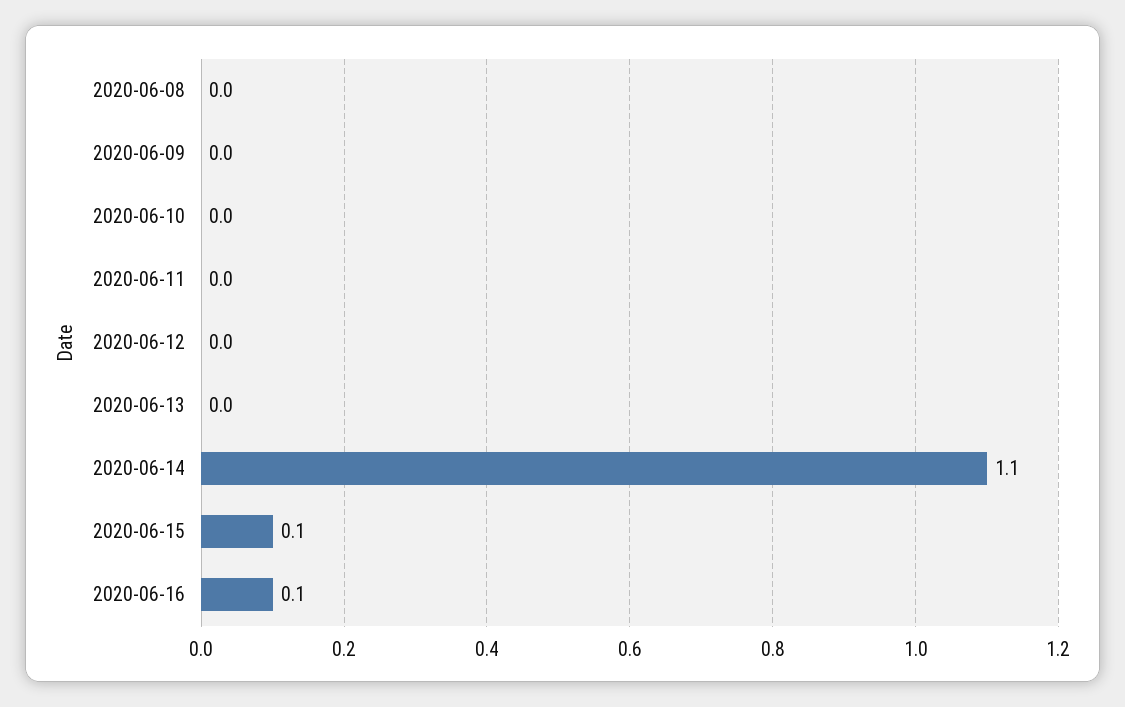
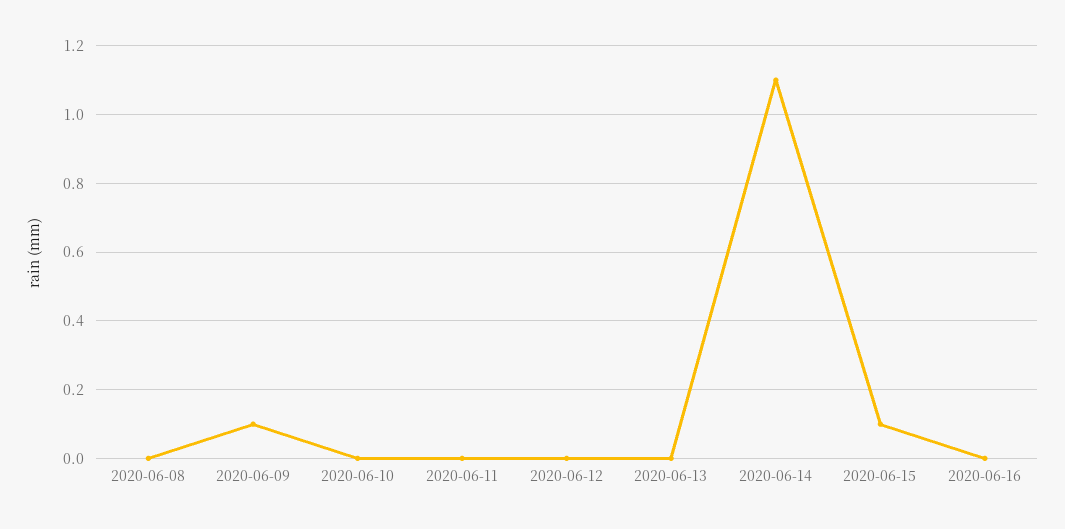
  {
    "2020-06-08": 0,
-   "2020-06-09": 0,
+   "2020-06-09": 0.1,
    "2020-06-10": 0,
    "2020-06-11": 0,
    "2020-06-12": 0,
    "2020-06-13": 0,
    "2020-06-14": 1.1,
    "2020-06-15": 0.1,
-   "2020-06-16": 0.1
+   "2020-06-16": 0
  }

